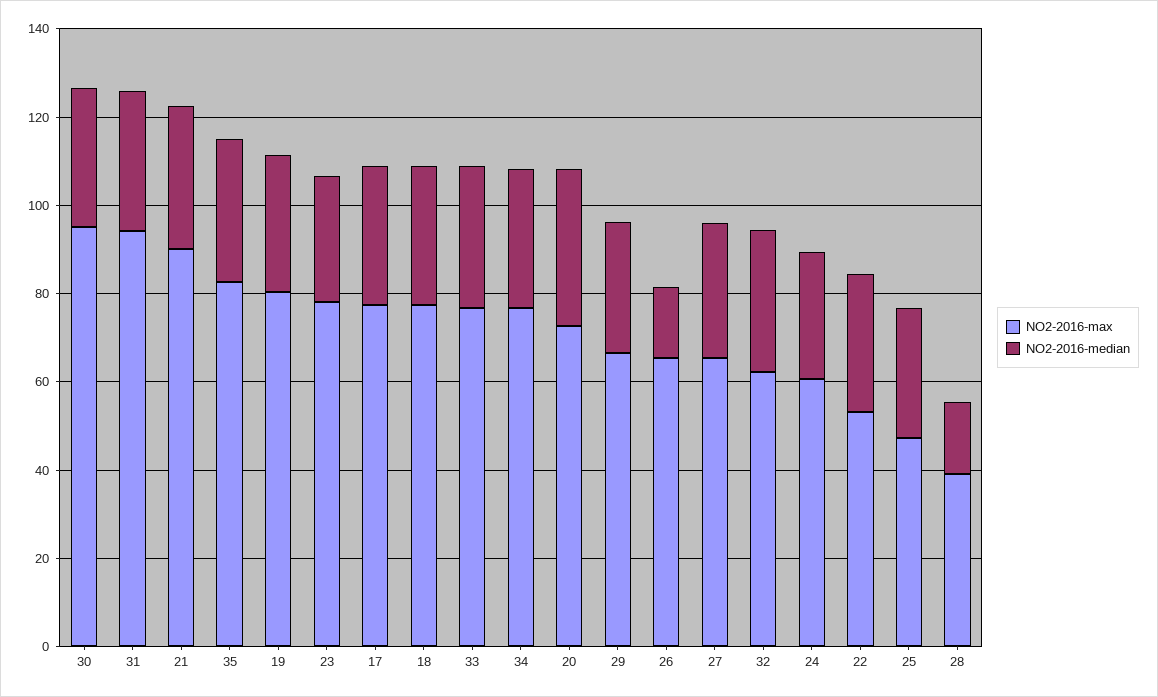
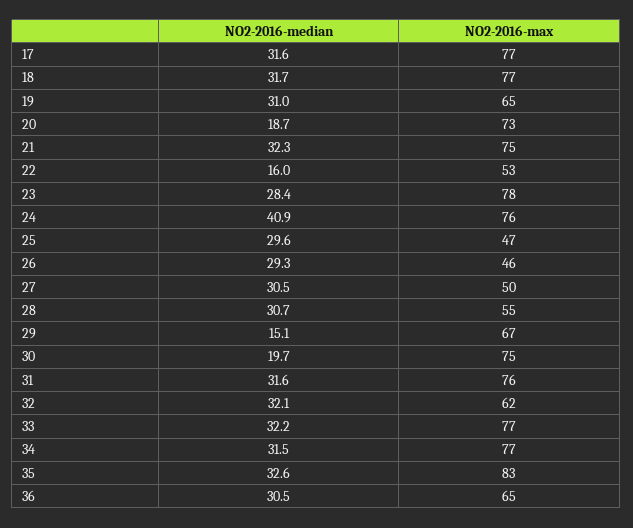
  {
    "NO2-2016-max": {
-     "30": 95,
+     "30": 75,
-     "31": 95,
+     "31": 76,
-     "21": 90,
+     "21": 75,
      "35": 83,
-     "19": 80,
+     "19": 65,
      "23": 78,
      "17": 77,
      "18": 77,
      "33": 77,
      "34": 77,
      "20": 73,
      "29": 67,
-     "26": 65,
+     "26": 46,
-     "27": 65,
+     "27": 50,
      "32": 62,
-     "24": 60,
+     "24": 76,
      "22": 53,
      "25": 47,
-     "28": 40
+     "28": 55,
+     "36": 65
    },
    "NO2-2016-median": {
-     "30": 30,
+     "30": 19.7,
      "31": 31.6,
      "21": 32.3,
      "35": 32.6,
      "19": 31,
      "23": 28.4,
      "17": 31.6,
      "18": 31.7,
      "33": 32.2,
      "34": 31.5,
-     "20": 35,
+     "20": 18.7,
-     "29": 30,
+     "29": 15.1,
-     "26": 15,
+     "26": 29.3,
      "27": 30.5,
      "32": 32.1,
-     "24": 30,
+     "24": 40.9,
-     "22": 30,
+     "22": 16,
      "25": 29.6,
-     "28": 15
+     "28": 30.7,
+     "36": 30.5
    }
  }

